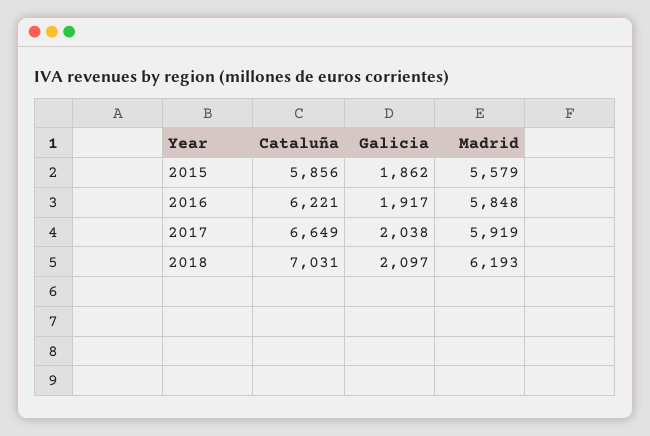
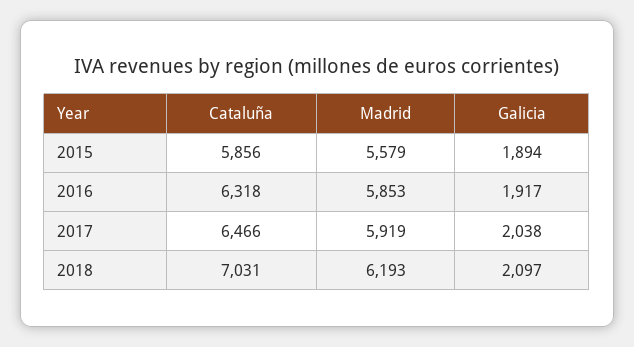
  {
    "Cataluña": {
      "2015": 5856,
-     "2016": 6221,
+     "2016": 6318,
-     "2017": 6649,
+     "2017": 6466,
      "2018": 7031
    },
    "Galicia": {
-     "2015": 1862,
+     "2015": 1894,
      "2016": 1917,
      "2017": 2038,
      "2018": 2097
    },
    "Madrid": {
      "2015": 5579,
-     "2016": 5848,
+     "2016": 5853,
      "2017": 5919,
      "2018": 6193
    }
  }

